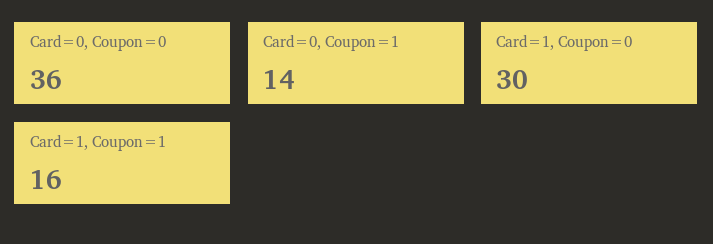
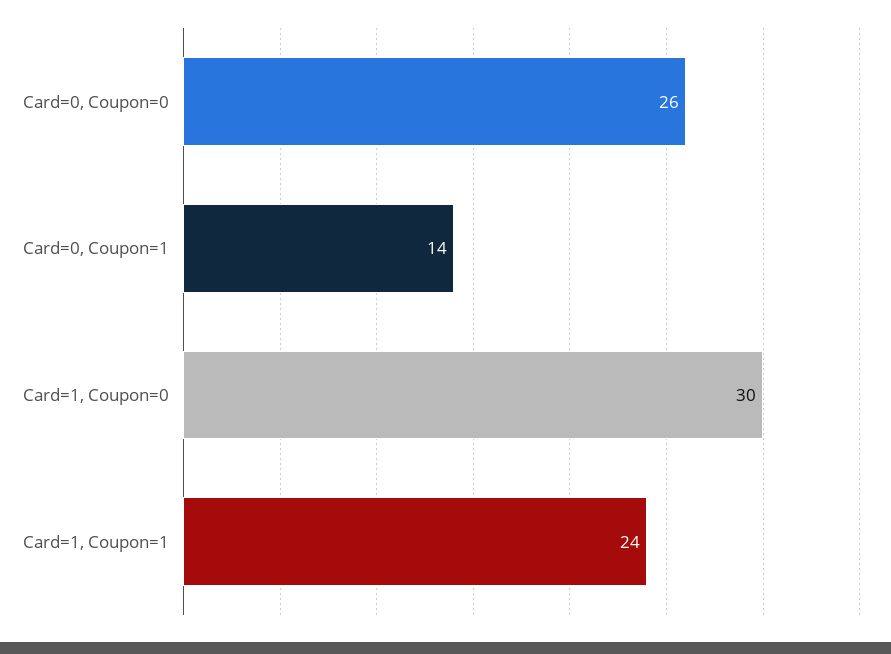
  {
-   "Card=0, Coupon=0": 36,
+   "Card=0, Coupon=0": 26,
    "Card=0, Coupon=1": 14,
    "Card=1, Coupon=0": 30,
-   "Card=1, Coupon=1": 16
+   "Card=1, Coupon=1": 24
  }

